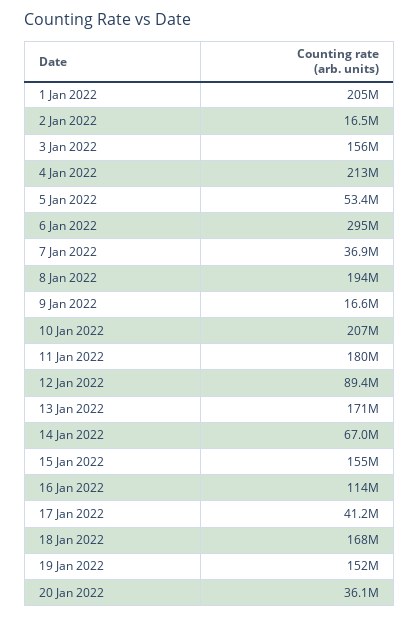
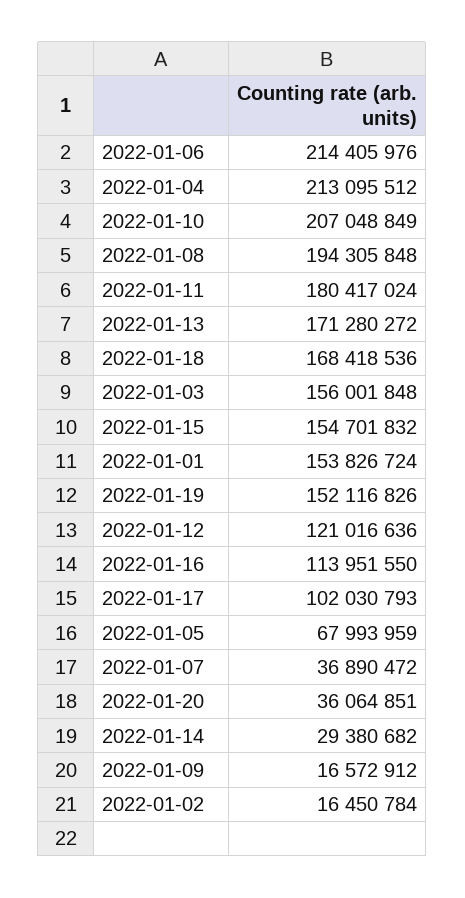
  {
-   "1 Jan 2022": 205000000,
+   "1 Jan 2022": 153826724,
    "2 Jan 2022": 16450784,
    "3 Jan 2022": 156001848,
    "4 Jan 2022": 213095512,
-   "5 Jan 2022": 53400000,
+   "5 Jan 2022": 67993959,
-   "6 Jan 2022": 295000000,
+   "6 Jan 2022": 214405976,
    "7 Jan 2022": 36890472,
    "8 Jan 2022": 194305848,
    "9 Jan 2022": 16572912,
    "10 Jan 2022": 207048849,
    "11 Jan 2022": 180417024,
-   "12 Jan 2022": 89400000,
+   "12 Jan 2022": 121016636,
    "13 Jan 2022": 171280272,
-   "14 Jan 2022": 67000000,
+   "14 Jan 2022": 29380682,
    "15 Jan 2022": 154701832,
    "16 Jan 2022": 113951550,
-   "17 Jan 2022": 41200000,
+   "17 Jan 2022": 102030793,
    "18 Jan 2022": 168418536,
    "19 Jan 2022": 152116826,
    "20 Jan 2022": 36064851
  }

